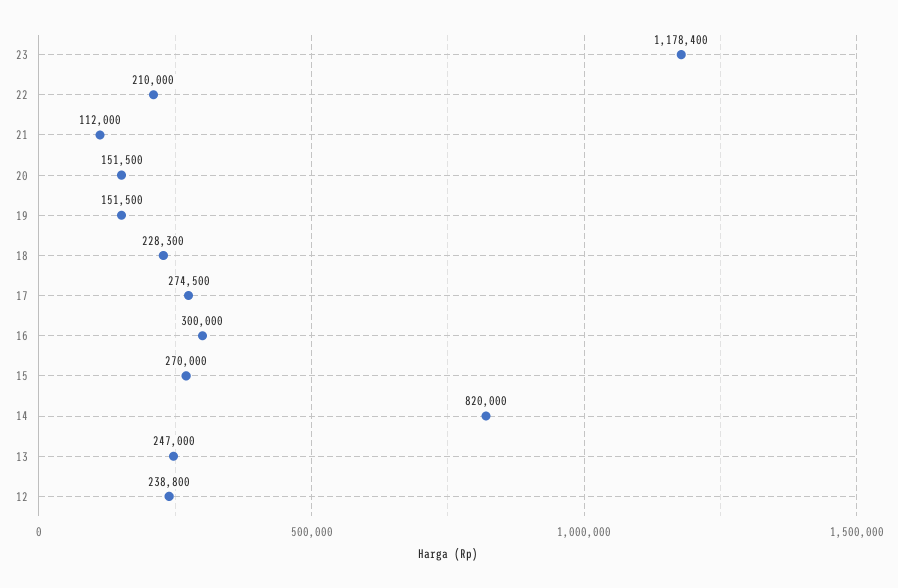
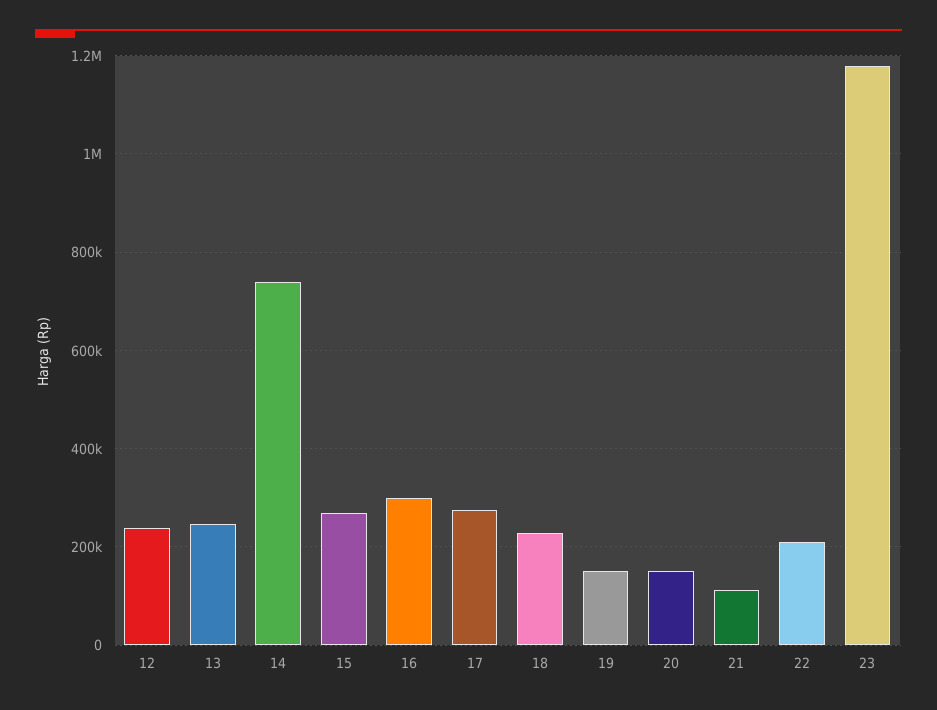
  {
    "23": 1178400,
    "22": 210000,
    "21": 112000,
    "20": 151500,
    "19": 151500,
    "18": 228300,
    "17": 274500,
    "16": 300000,
    "15": 270000,
-   "14": 820000,
+   "14": 740000,
    "13": 247000,
    "12": 238800
  }

